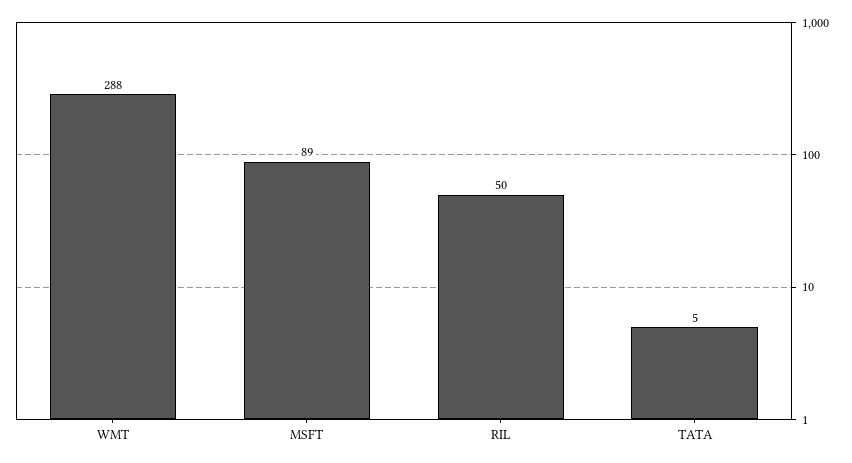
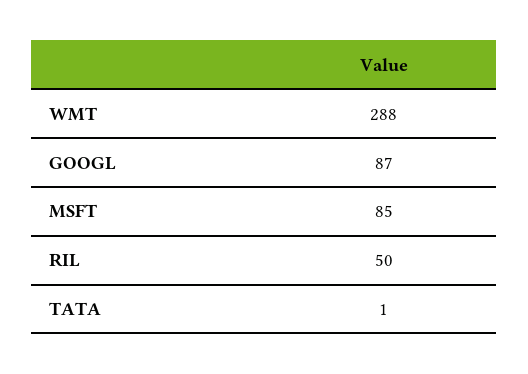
  {
    "WMT": 288,
-   "MSFT": 89,
+   "MSFT": 85,
    "RIL": 50,
-   "TATA": 5
+   "TATA": 1,
+   "GOOGL": 87
  }

